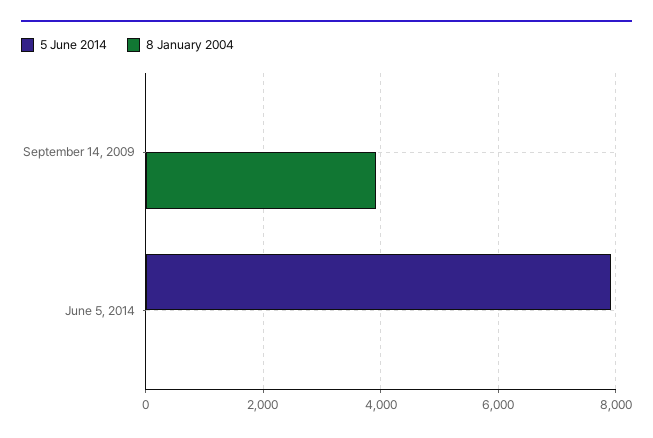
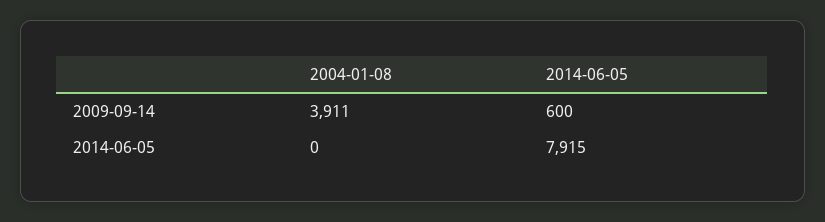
  {
    "5 June 2014": {
-     "September 14, 2009": 0,
+     "September 14, 2009": 600,
      "June 5, 2014": 7915
    },
    "8 January 2004": {
      "September 14, 2009": 3911,
      "June 5, 2014": 0
    }
  }

